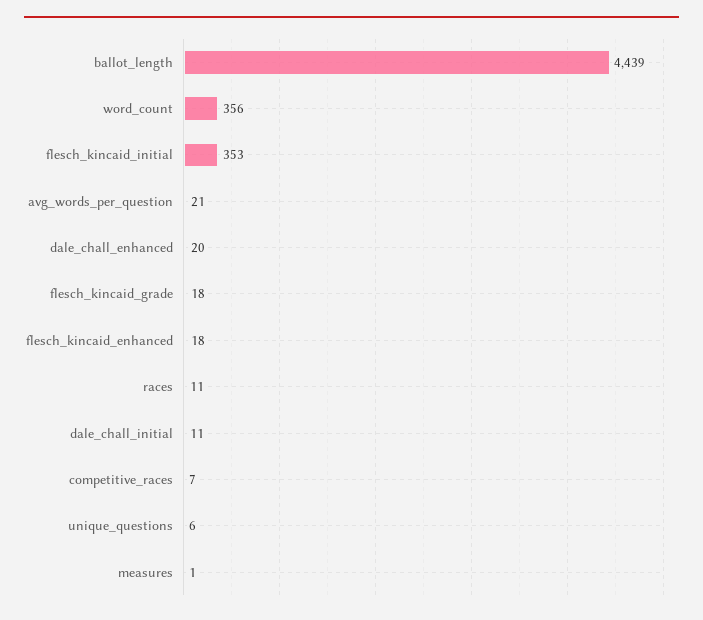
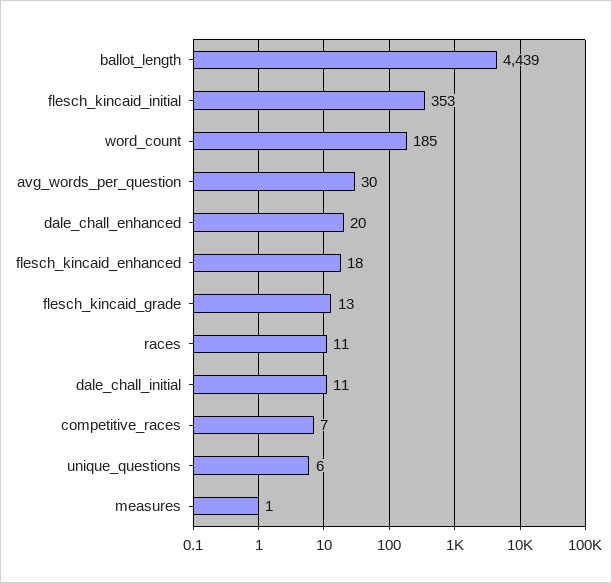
  {
    "ballot_length": 4439,
-   "word_count": 356,
+   "word_count": 185,
    "flesch_kincaid_initial": 353,
-   "avg_words_per_question": 21,
+   "avg_words_per_question": 30,
    "dale_chall_enhanced": 20,
-   "flesch_kincaid_grade": 18,
+   "flesch_kincaid_grade": 13,
    "flesch_kincaid_enhanced": 18,
    "races": 11,
    "dale_chall_initial": 11,
    "competitive_races": 7,
    "unique_questions": 6,
    "measures": 1
  }

